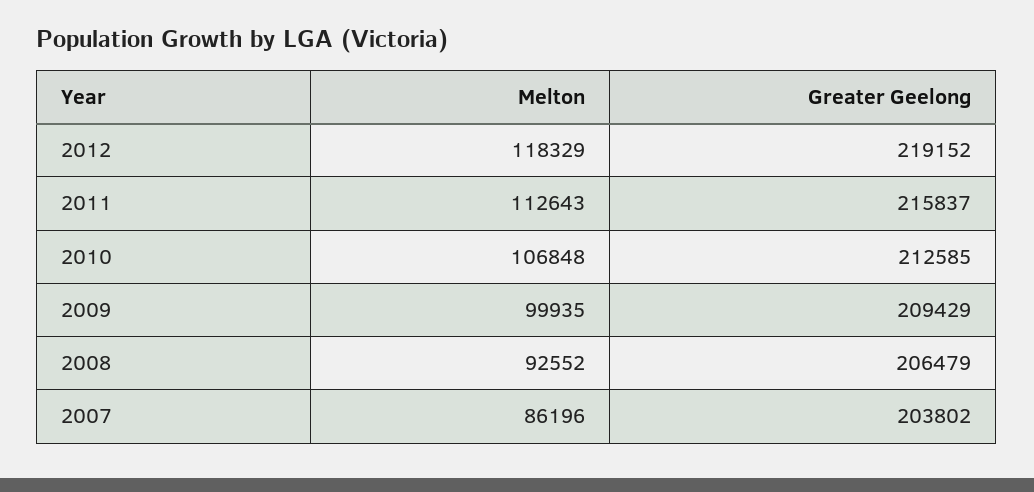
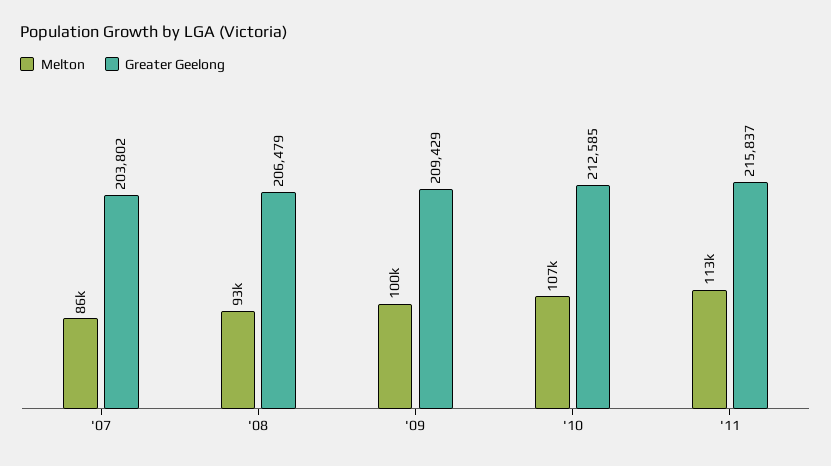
  {
    "Melton": {
-     "2012": 118329,
      "2011": 112643,
      "2010": 106848,
      "2009": 99935,
      "2008": 92552,
      "2007": 86196
    },
    "Greater Geelong": {
-     "2012": 219152,
      "2011": 215837,
      "2010": 212585,
      "2009": 209429,
      "2008": 206479,
      "2007": 203802
    }
  }

